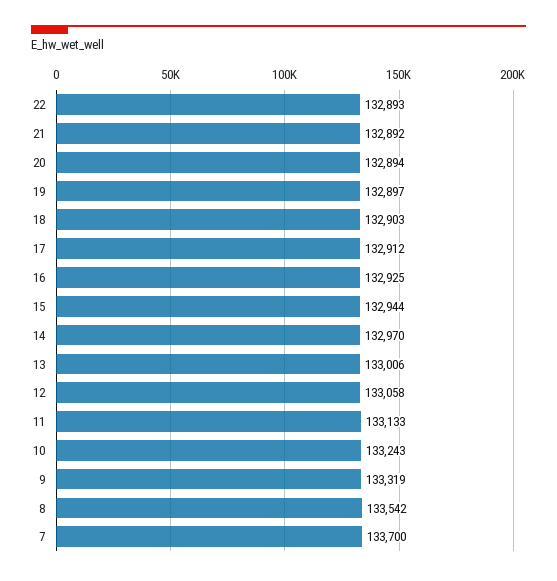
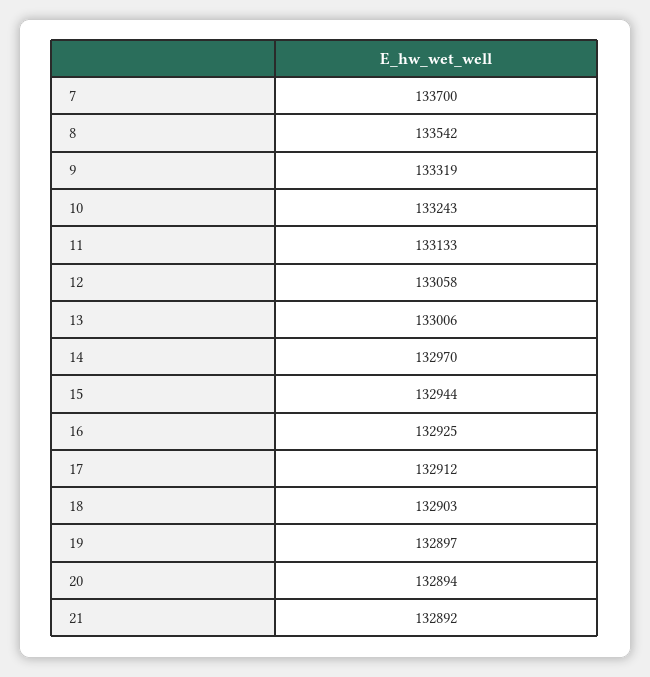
  {
-   "22": 132893,
    "21": 132892,
    "20": 132894,
    "19": 132897,
    "18": 132903,
    "17": 132912,
    "16": 132925,
    "15": 132944,
    "14": 132970,
    "13": 133006,
    "12": 133058,
    "11": 133133,
    "10": 133243,
    "9": 133319,
    "8": 133542,
    "7": 133700
  }

